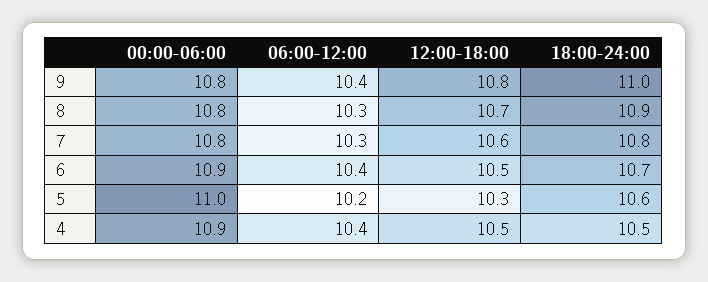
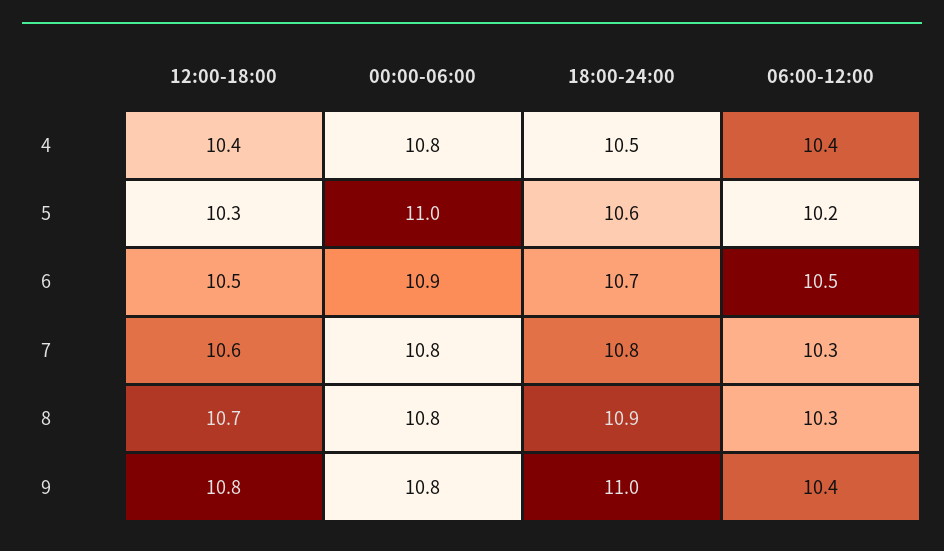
  {
    "00:00-06:00": {
      "9": 10.8,
      "8": 10.8,
      "7": 10.8,
      "6": 10.9,
      "5": 11,
-     "4": 10.9
+     "4": 10.8
    },
    "06:00-12:00": {
      "9": 10.4,
      "8": 10.3,
      "7": 10.3,
-     "6": 10.4,
+     "6": 10.5,
      "5": 10.2,
      "4": 10.4
    },
    "12:00-18:00": {
      "9": 10.8,
      "8": 10.7,
      "7": 10.6,
      "6": 10.5,
      "5": 10.3,
-     "4": 10.5
+     "4": 10.4
    },
    "18:00-24:00": {
      "9": 11,
      "8": 10.9,
      "7": 10.8,
      "6": 10.7,
      "5": 10.6,
      "4": 10.5
    }
  }

